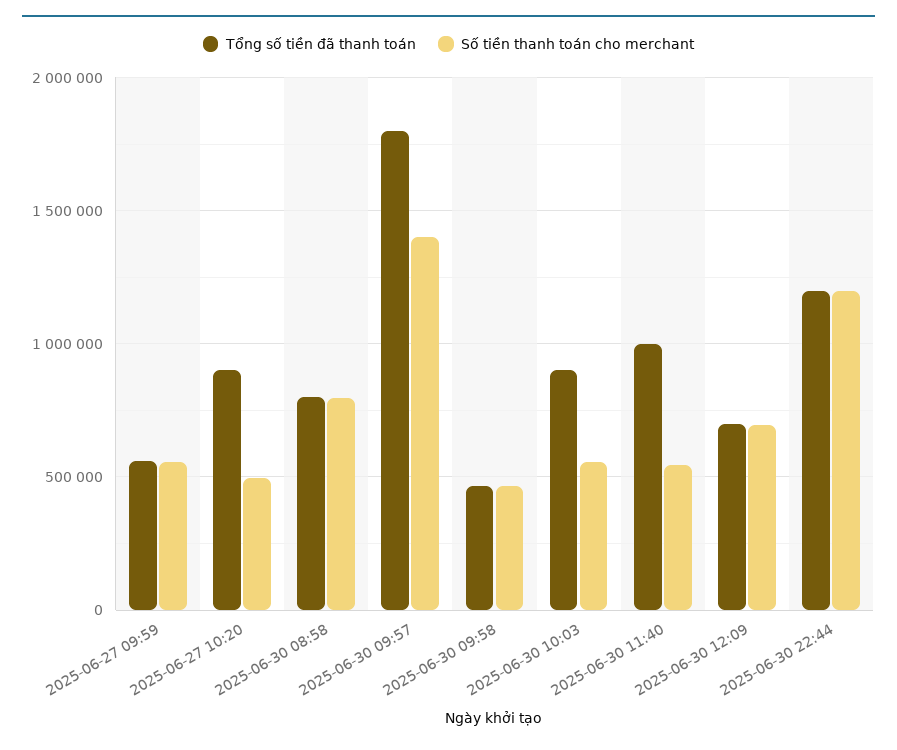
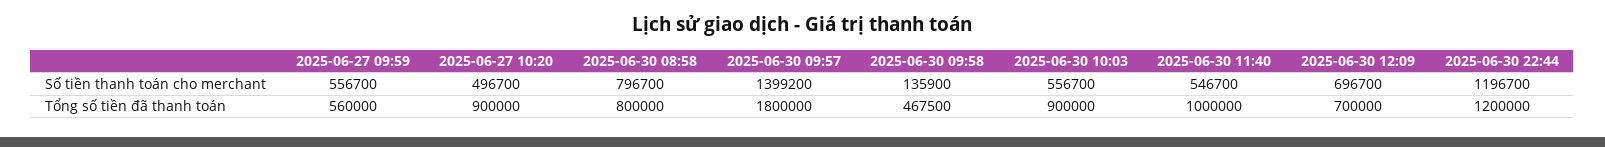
  {
    "Tổng số tiền đã thanh toán": {
      "2025-06-27 09:59": 560000,
      "2025-06-27 10:20": 900000,
      "2025-06-30 08:58": 800000,
      "2025-06-30 09:57": 1800000,
      "2025-06-30 09:58": 467500,
      "2025-06-30 10:03": 900000,
      "2025-06-30 11:40": 1000000,
      "2025-06-30 12:09": 700000,
      "2025-06-30 22:44": 1200000
    },
    "Số tiền thanh toán cho merchant": {
      "2025-06-27 09:59": 556700,
      "2025-06-27 10:20": 496700,
      "2025-06-30 08:58": 796700,
      "2025-06-30 09:57": 1399200,
-     "2025-06-30 09:58": 450000,
+     "2025-06-30 09:58": 135900,
      "2025-06-30 10:03": 556700,
      "2025-06-30 11:40": 546700,
      "2025-06-30 12:09": 696700,
      "2025-06-30 22:44": 1196700
    }
  }

